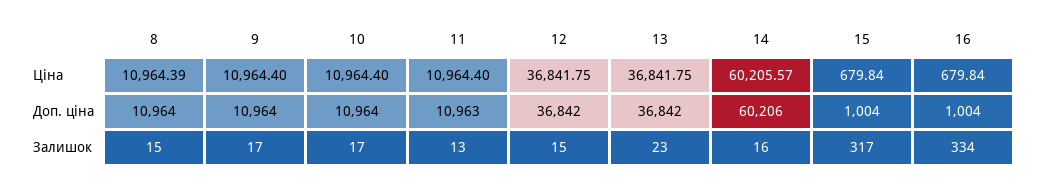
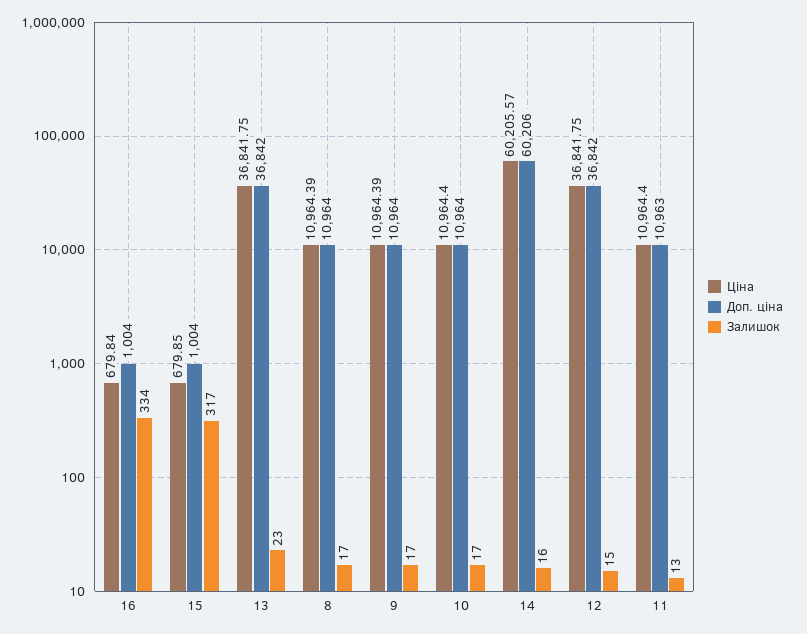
  {
    "Ціна": {
      "8": 10964.39,
-     "9": 10964.4,
+     "9": 10964.39,
      "10": 10964.4,
      "11": 10964.4,
      "12": 36841.75,
      "13": 36841.75,
      "14": 60205.57,
-     "15": 679.84,
+     "15": 679.85,
      "16": 679.84
    },
    "Доп. ціна": {
      "8": 10964,
      "9": 10964,
      "10": 10964,
      "11": 10963,
      "12": 36842,
      "13": 36842,
      "14": 60206,
      "15": 1004,
      "16": 1004
    },
    "Залишок": {
-     "8": 15,
+     "8": 17,
      "9": 17,
      "10": 17,
      "11": 13,
      "12": 15,
      "13": 23,
      "14": 16,
      "15": 317,
      "16": 334
    }
  }

